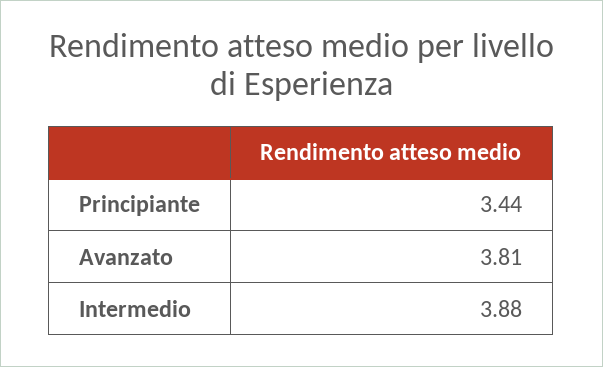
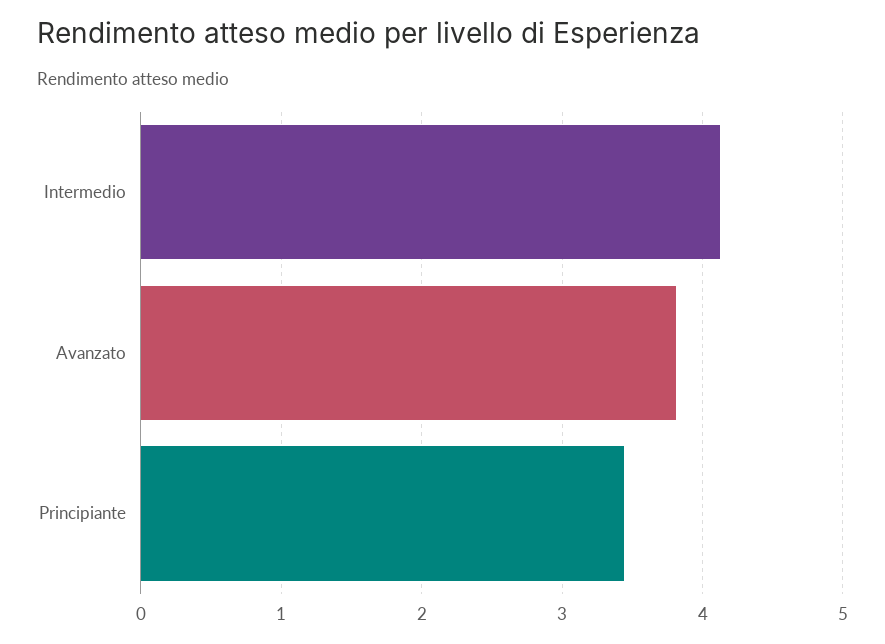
  {
    "Principiante": 3.44,
    "Avanzato": 3.81,
-   "Intermedio": 3.88
+   "Intermedio": 4.1
  }

